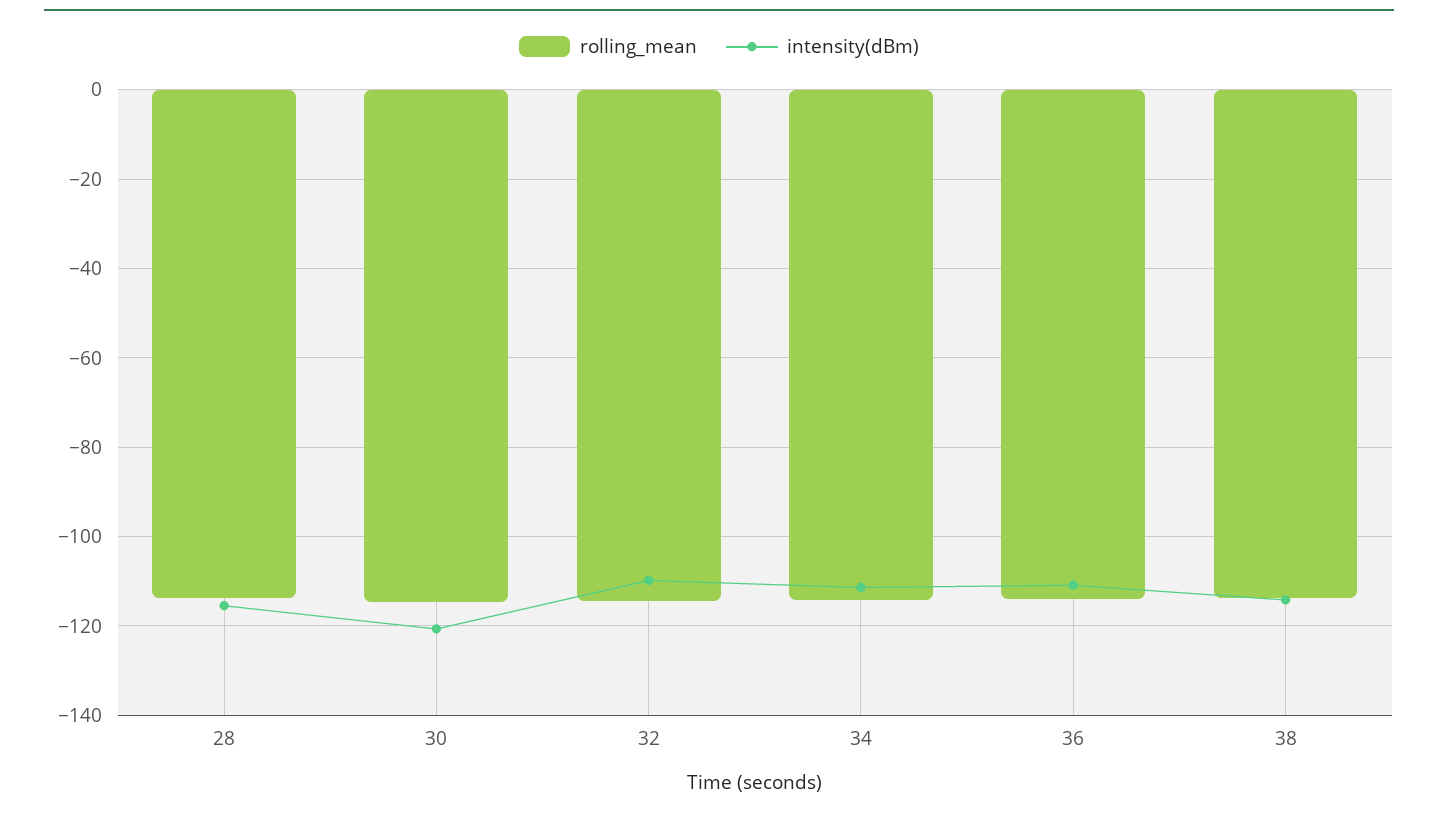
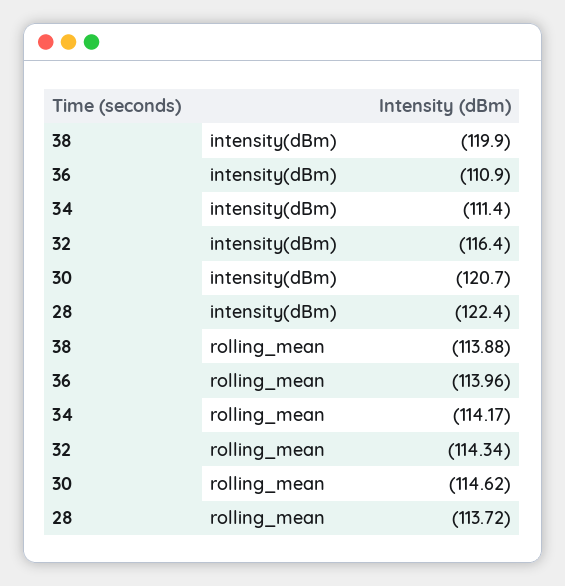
  {
    "rolling_mean": {
      "28": -113.72,
      "30": -114.62,
      "32": -114.34,
      "34": -114.17,
      "36": -113.96,
      "38": -113.88
    },
    "intensity(dBm)": {
-     "28": -116,
+     "28": -122.4,
      "30": -120.7,
-     "32": -110,
+     "32": -116.4,
      "34": -111.4,
      "36": -110.9,
-     "38": -114
+     "38": -119.9
    }
  }

